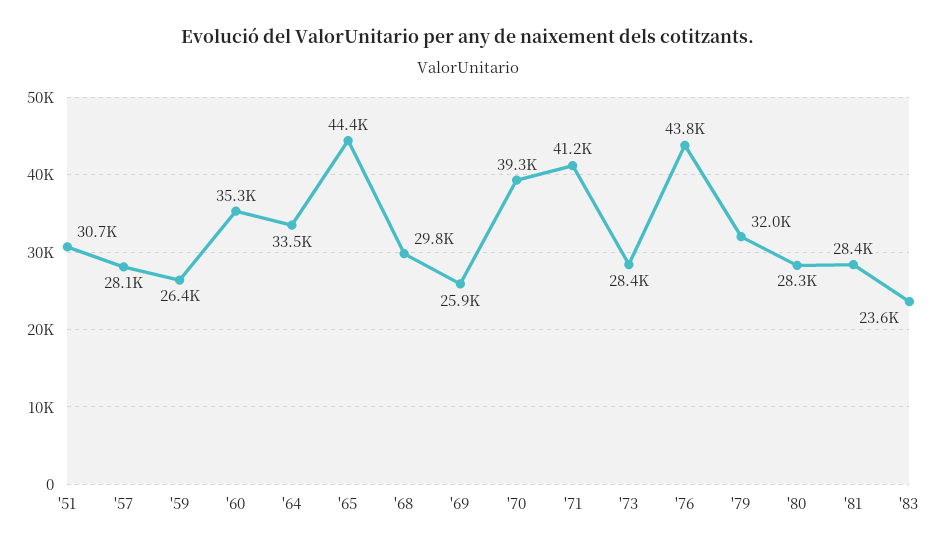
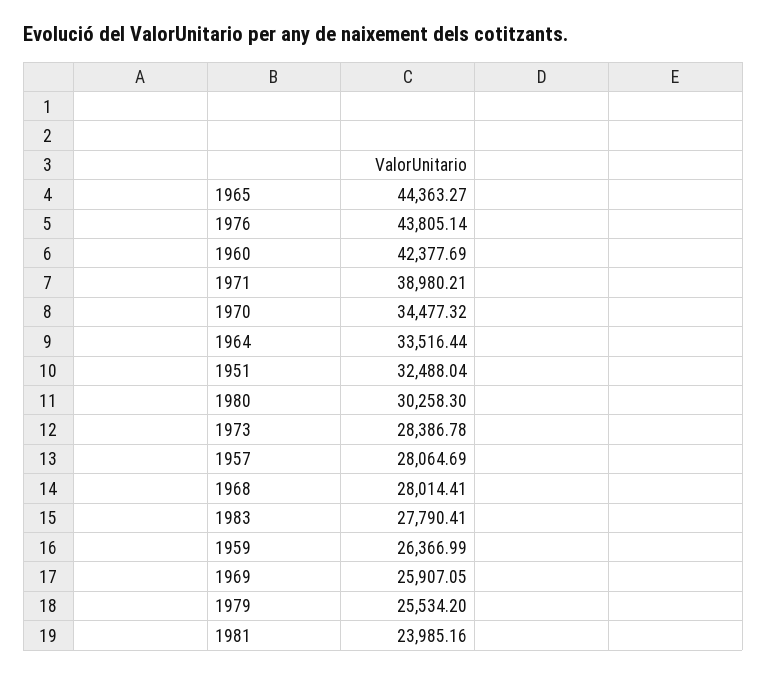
  {
-   "'51": 30700,
+   "'51": 32488.04,
    "'57": 28064.69,
    "'59": 26366.99,
-   "'60": 35300,
+   "'60": 42377.69,
    "'64": 33516.44,
    "'65": 44363.27,
-   "'68": 29800,
+   "'68": 28014.41,
    "'69": 25907.05,
-   "'70": 39300,
+   "'70": 34477.32,
-   "'71": 41200,
+   "'71": 38980.21,
    "'73": 28386.78,
    "'76": 43805.14,
-   "'79": 32000,
+   "'79": 25534.2,
-   "'80": 28300,
+   "'80": 30258.3,
-   "'81": 28400,
+   "'81": 23985.16,
-   "'83": 23600
+   "'83": 27790.41
  }

